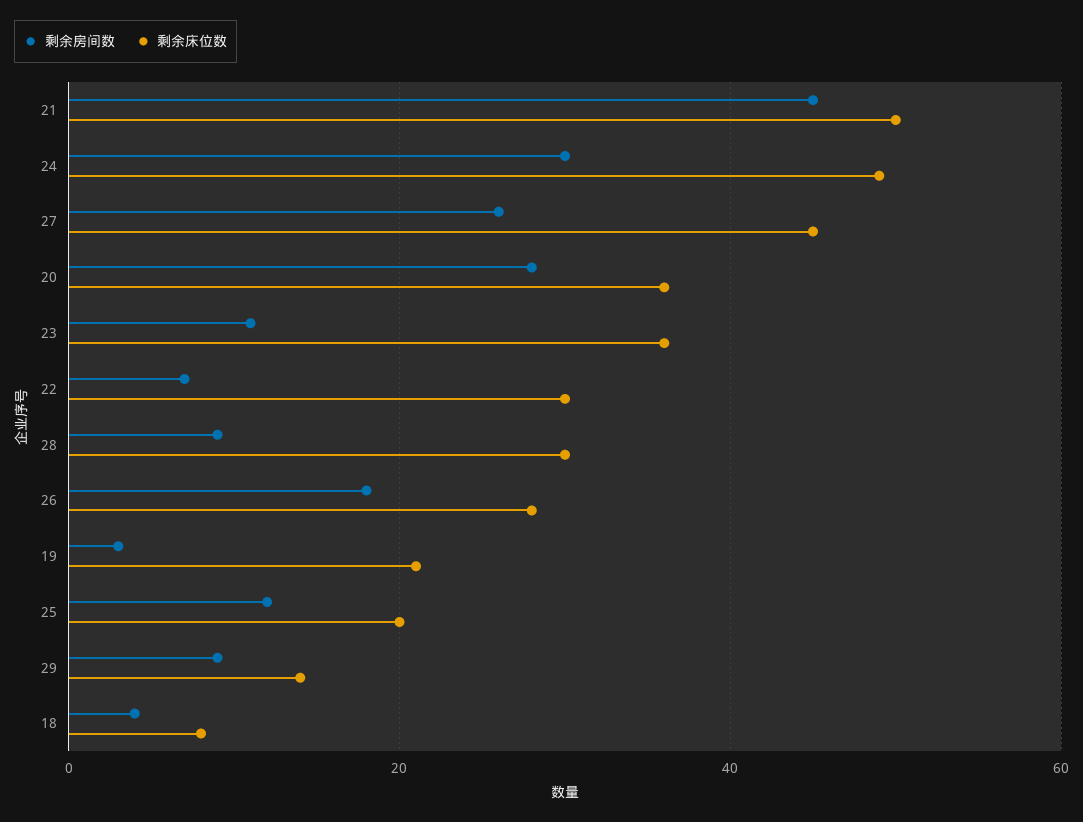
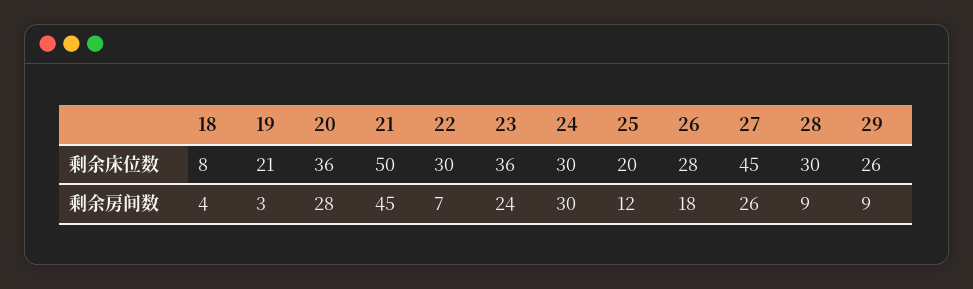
  {
    "剩余房间数": {
      "21": 45,
      "24": 30,
      "27": 26,
      "20": 28,
-     "23": 10,
+     "23": 24,
      "22": 7,
      "28": 9,
      "26": 18,
      "19": 3,
      "25": 12,
      "29": 9,
      "18": 4
    },
    "剩余床位数": {
      "21": 50,
-     "24": 50,
+     "24": 30,
      "27": 45,
      "20": 36,
      "23": 36,
      "22": 30,
      "28": 30,
      "26": 28,
      "19": 21,
      "25": 20,
-     "29": 15,
+     "29": 26,
      "18": 8
    }
  }

